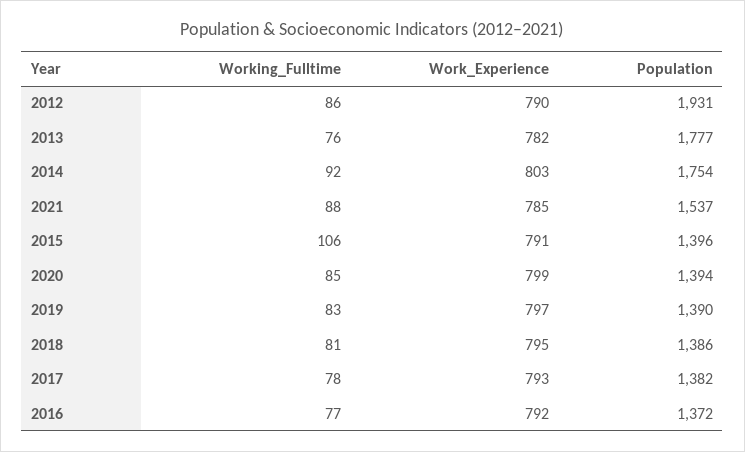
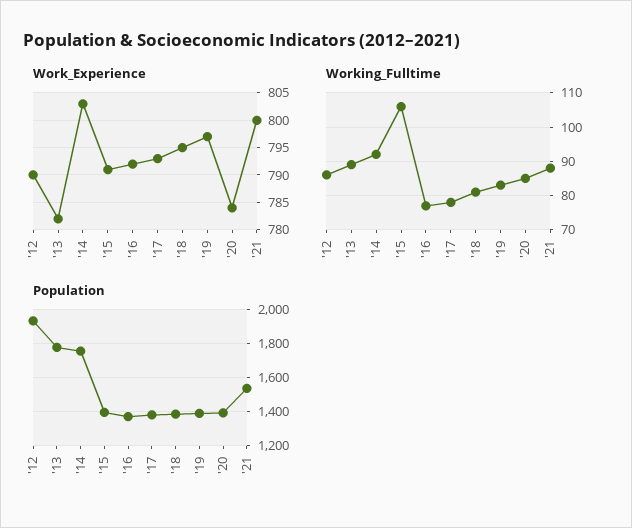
  {
    "Working_Fulltime": {
      "2012": 86,
-     "2013": 76,
+     "2013": 90,
      "2014": 92,
      "2021": 88,
      "2015": 106,
      "2020": 85,
      "2019": 83,
      "2018": 81,
      "2017": 78,
      "2016": 77
    },
    "Work_Experience": {
      "2012": 790,
      "2013": 782,
      "2014": 803,
-     "2021": 785,
+     "2021": 800,
      "2015": 791,
-     "2020": 799,
+     "2020": 785,
      "2019": 797,
      "2018": 795,
      "2017": 793,
      "2016": 792
    },
    "Population": {
      "2012": 1931,
      "2013": 1777,
      "2014": 1754,
      "2021": 1537,
      "2015": 1396,
      "2020": 1394,
      "2019": 1390,
      "2018": 1386,
      "2017": 1382,
      "2016": 1372
    }
  }

